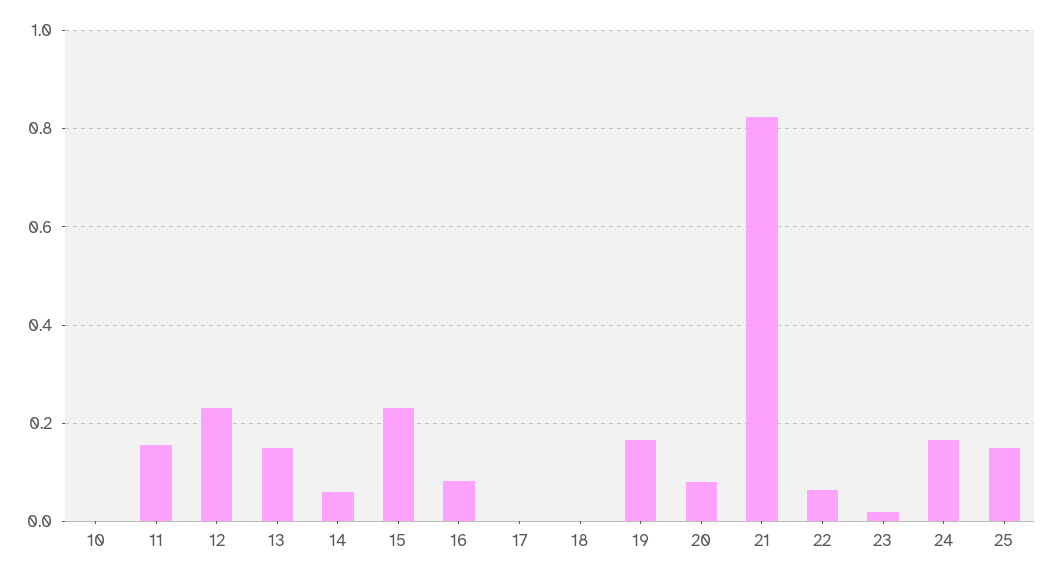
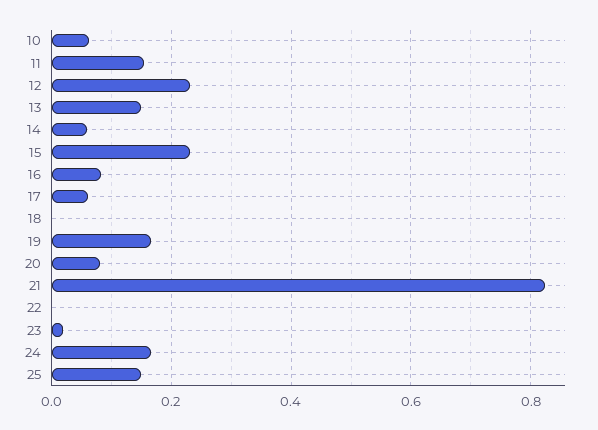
  {
-   "10": 0,
+   "10": 0.06,
    "11": 0.16,
    "12": 0.24,
    "13": 0.16,
    "14": 0.06,
    "15": 0.24,
    "16": 0.08,
-   "17": 0,
+   "17": 0.06,
    "18": 0,
    "19": 0.16,
    "20": 0.08,
    "21": 0.82,
-   "22": 0.06,
+   "22": 0,
    "23": 0.02,
    "24": 0.16,
    "25": 0.16
  }

